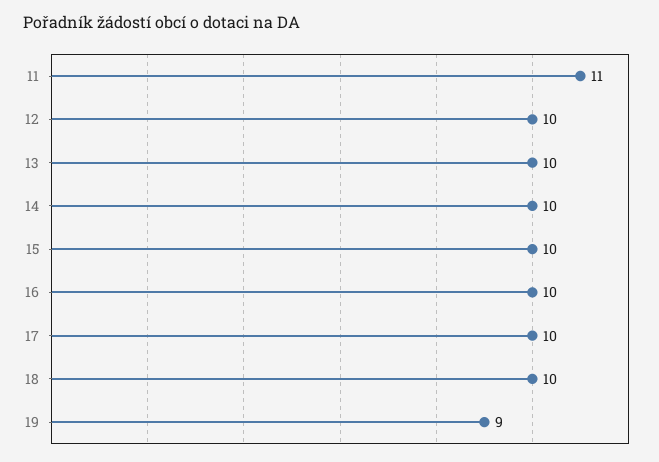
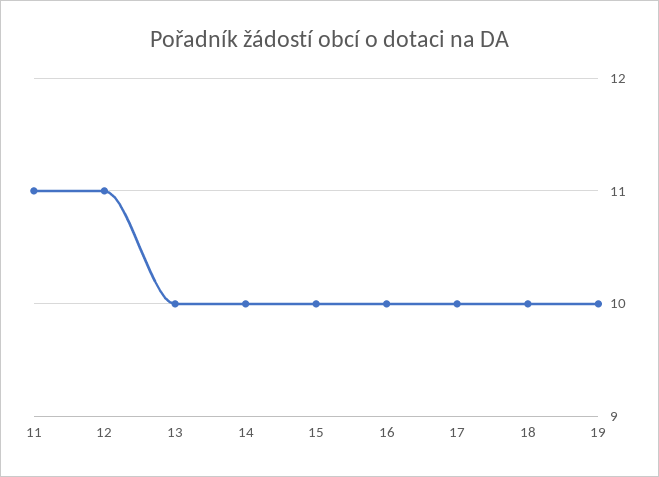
  {
    "11": 11,
-   "12": 10,
+   "12": 11,
    "13": 10,
    "14": 10,
    "15": 10,
    "16": 10,
    "17": 10,
    "18": 10,
-   "19": 9
+   "19": 10
  }

